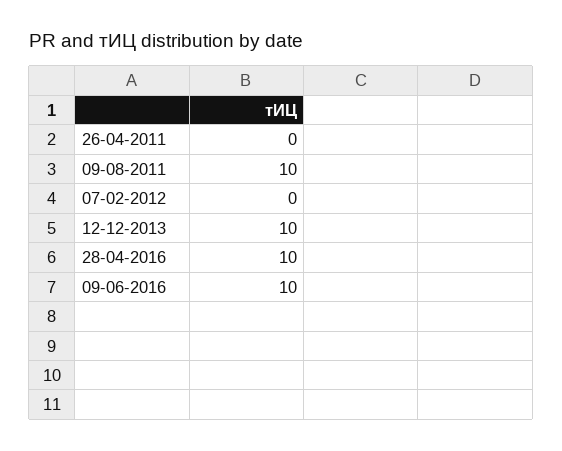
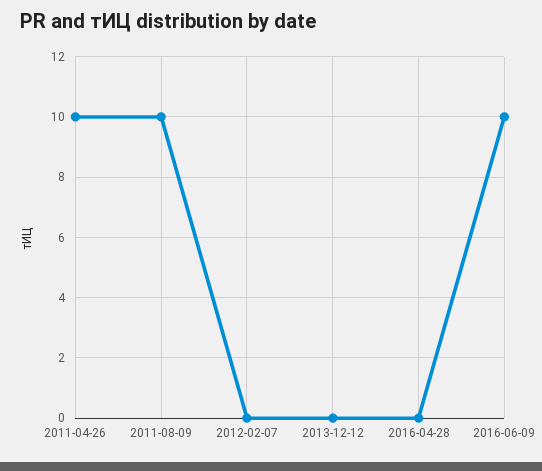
  {
-   "26-04-2011": 0,
+   "26-04-2011": 10,
    "09-08-2011": 10,
    "07-02-2012": 0,
-   "12-12-2013": 10,
+   "12-12-2013": 0,
-   "28-04-2016": 10,
+   "28-04-2016": 0,
    "09-06-2016": 10
  }

